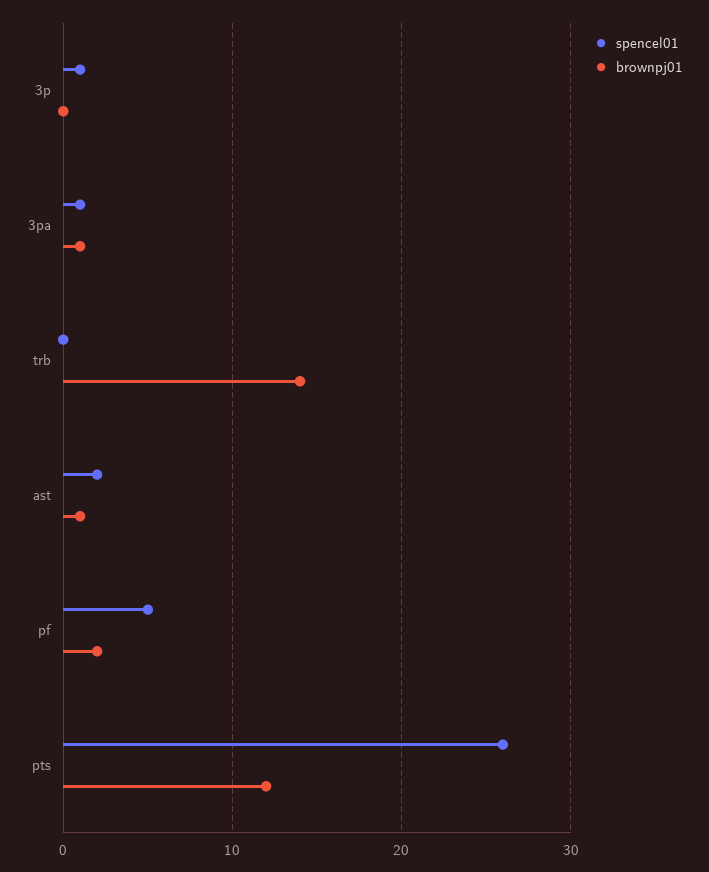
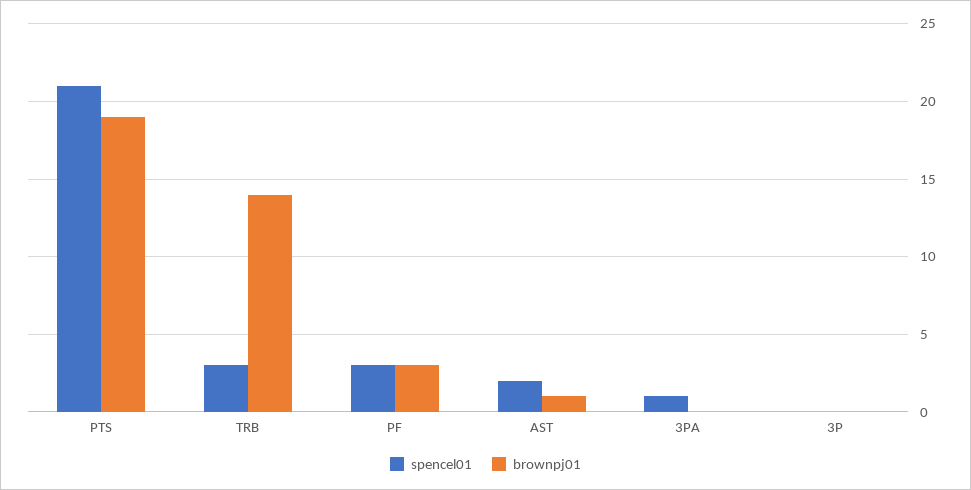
  {
    "spencel01": {
-     "3p": 1,
+     "3p": 0,
      "3pa": 1,
-     "trb": 0,
+     "trb": 3,
      "ast": 2,
-     "pf": 5,
+     "pf": 3,
-     "pts": 26
+     "pts": 21
    },
    "brownpj01": {
      "3p": 0,
-     "3pa": 1,
+     "3pa": 0,
      "trb": 14,
      "ast": 1,
-     "pf": 2,
+     "pf": 3,
-     "pts": 12
+     "pts": 19
    }
  }

